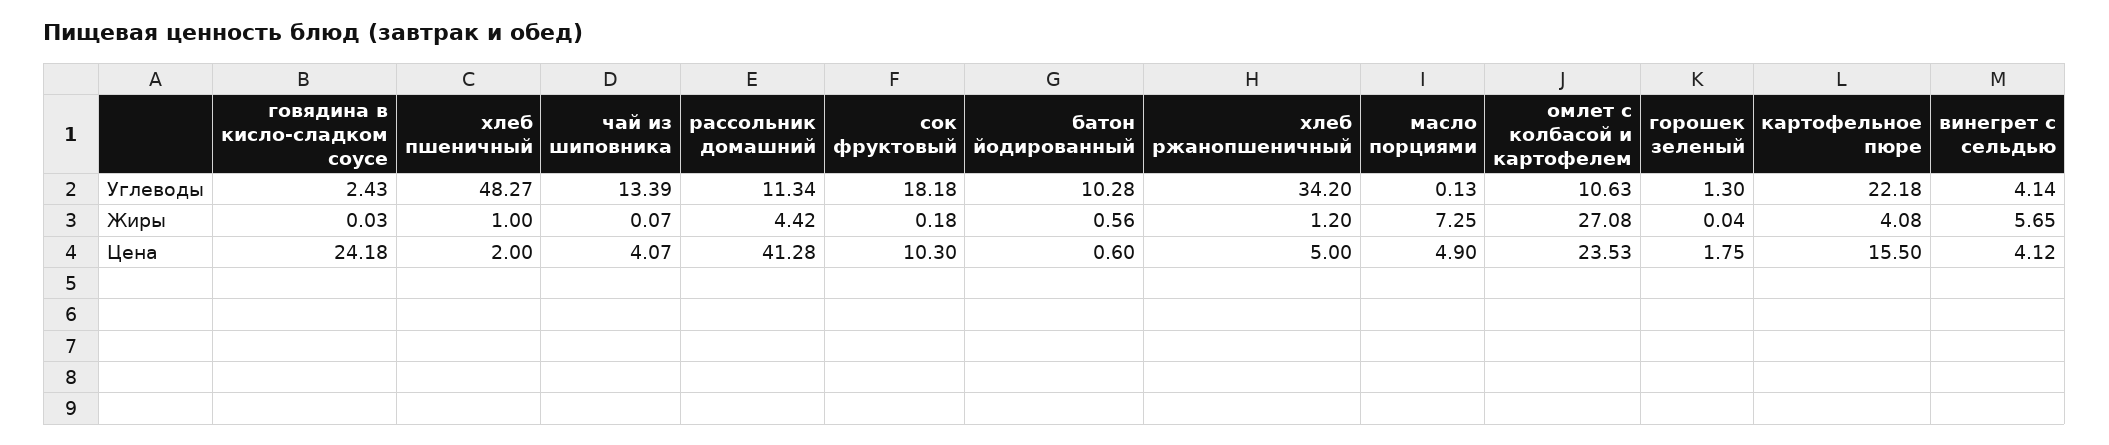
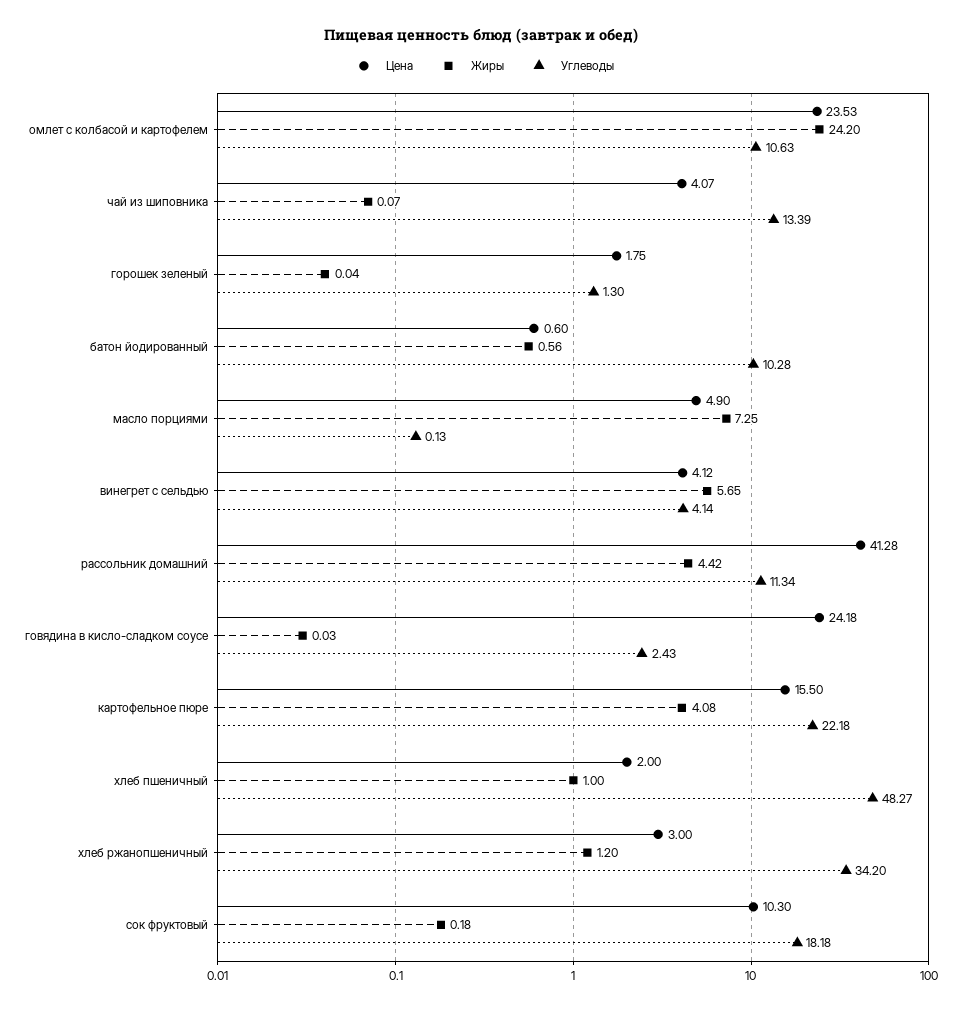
  {
    "Углеводы": {
      "говядина в кисло-сладком соусе": 2.43,
      "хлеб пшеничный": 48.27,
      "чай из шиповника": 13.39,
      "рассольник домашний": 11.34,
      "сок фруктовый": 18.18,
      "батон йодированный": 10.28,
      "хлеб ржанопшеничный": 34.2,
      "масло порциями": 0.13,
      "омлет с колбасой и картофелем": 10.63,
      "горошек зеленый": 1.3,
      "картофельное пюре": 22.18,
      "винегрет с сельдью": 4.14
    },
    "Жиры": {
      "говядина в кисло-сладком соусе": 0.03,
      "хлеб пшеничный": 1,
      "чай из шиповника": 0.07,
      "рассольник домашний": 4.42,
      "сок фруктовый": 0.18,
      "батон йодированный": 0.56,
      "хлеб ржанопшеничный": 1.2,
      "масло порциями": 7.25,
-     "омлет с колбасой и картофелем": 27.08,
+     "омлет с колбасой и картофелем": 24.2,
      "горошек зеленый": 0.04,
      "картофельное пюре": 4.08,
      "винегрет с сельдью": 5.65
    },
    "Цена": {
      "говядина в кисло-сладком соусе": 24.18,
      "хлеб пшеничный": 2,
      "чай из шиповника": 4.07,
      "рассольник домашний": 41.28,
      "сок фруктовый": 10.3,
      "батон йодированный": 0.6,
-     "хлеб ржанопшеничный": 5,
+     "хлеб ржанопшеничный": 3,
      "масло порциями": 4.9,
      "омлет с колбасой и картофелем": 23.53,
      "горошек зеленый": 1.75,
      "картофельное пюре": 15.5,
      "винегрет с сельдью": 4.12
    }
  }

